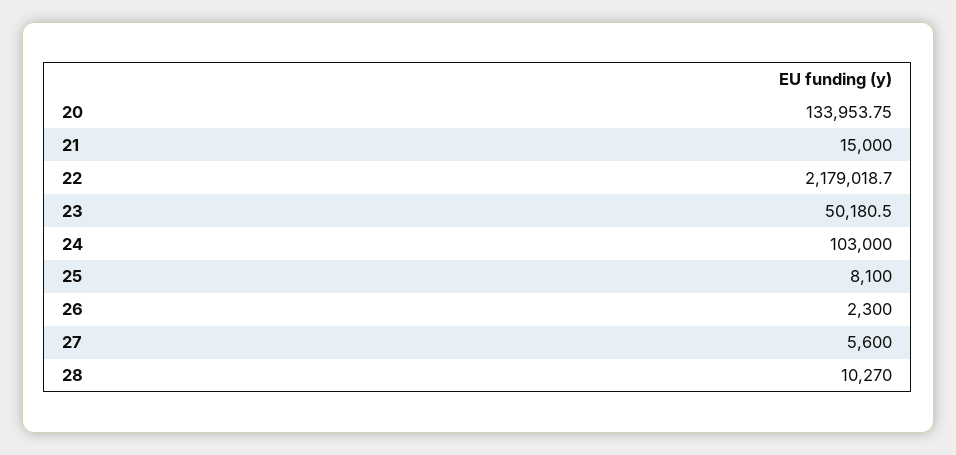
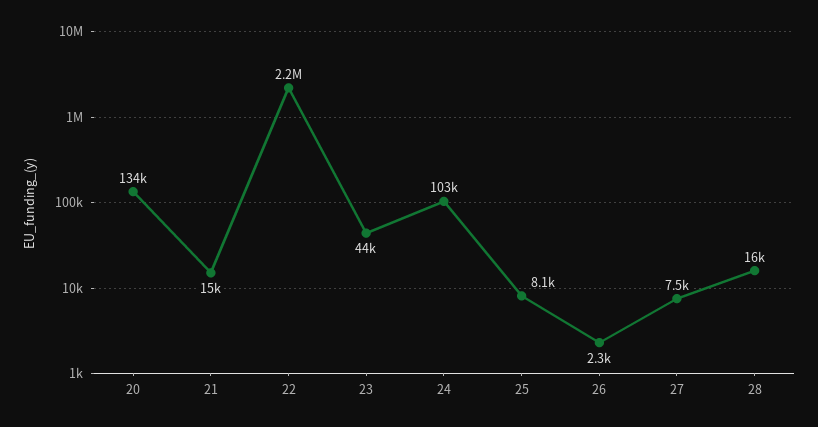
  {
    "20": 133953.75,
    "21": 15000,
    "22": 2179018.7,
-   "23": 50180.5,
+   "23": 44000,
    "24": 103000,
    "25": 8100,
    "26": 2300,
-   "27": 5600,
+   "27": 7500,
-   "28": 10270
+   "28": 16000
  }

